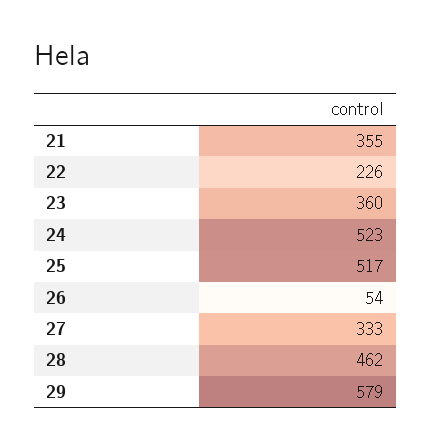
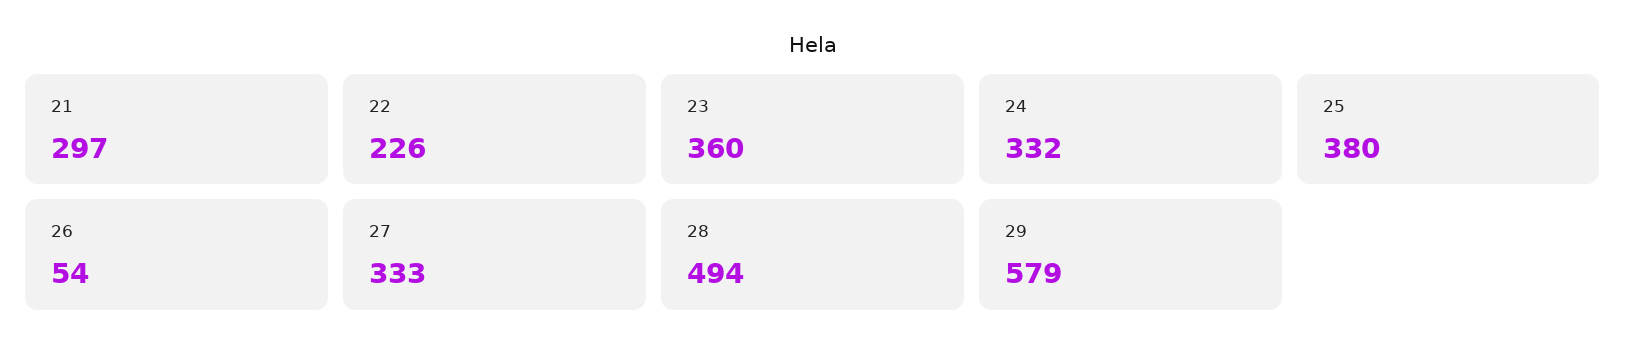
  {
-   "21": 355,
+   "21": 297,
    "22": 226,
    "23": 360,
-   "24": 523,
+   "24": 332,
-   "25": 517,
+   "25": 380,
    "26": 54,
    "27": 333,
-   "28": 462,
+   "28": 494,
    "29": 579
  }

